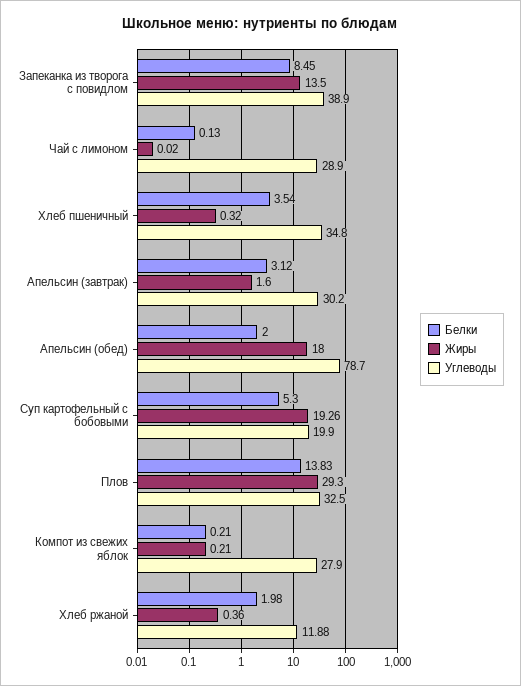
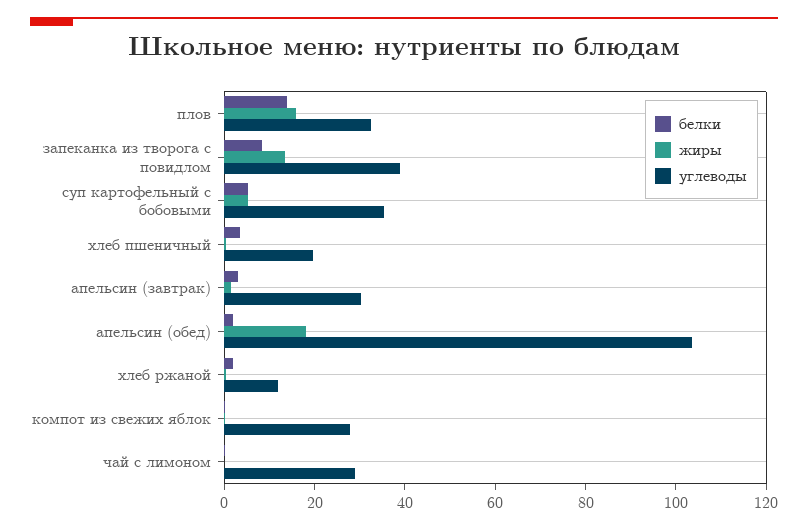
  {
    "Белки": {
      "Запеканка из творога с повидлом": 8.45,
      "Чай с лимоном": 0.13,
      "Хлеб пшеничный": 3.54,
      "Апельсин (завтрак)": 3.12,
      "Апельсин (обед)": 2,
      "Суп картофельный с бобовыми": 5.3,
      "Плов": 13.83,
      "Компот из свежих яблок": 0.21,
      "Хлеб ржаной": 1.98
    },
    "Жиры": {
      "Запеканка из творога с повидлом": 13.5,
      "Чай с лимоном": 0.02,
      "Хлеб пшеничный": 0.32,
      "Апельсин (завтрак)": 1.6,
      "Апельсин (обед)": 18,
-     "Суп картофельный с бобовыми": 19.26,
+     "Суп картофельный с бобовыми": 5,
-     "Плов": 29.3,
+     "Плов": 15,
      "Компот из свежих яблок": 0.21,
      "Хлеб ржаной": 0.36
    },
    "Углеводы": {
      "Запеканка из творога с повидлом": 38.9,
      "Чай с лимоном": 28.9,
-     "Хлеб пшеничный": 34.8,
+     "Хлеб пшеничный": 20,
      "Апельсин (завтрак)": 30.2,
-     "Апельсин (обед)": 78.7,
+     "Апельсин (обед)": 105,
-     "Суп картофельный с бобовыми": 19.9,
+     "Суп картофельный с бобовыми": 35,
      "Плов": 32.5,
      "Компот из свежих яблок": 27.9,
      "Хлеб ржаной": 11.88
    }
  }

